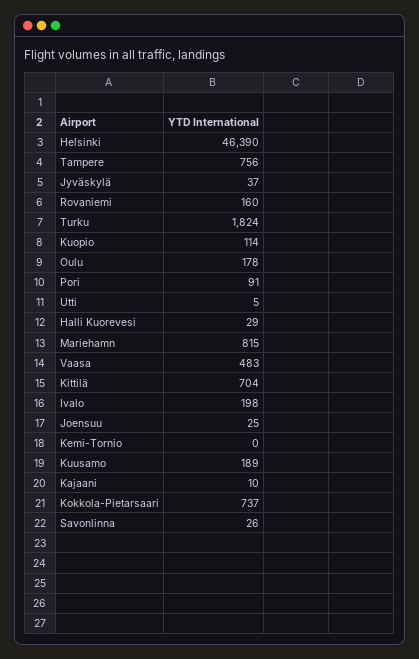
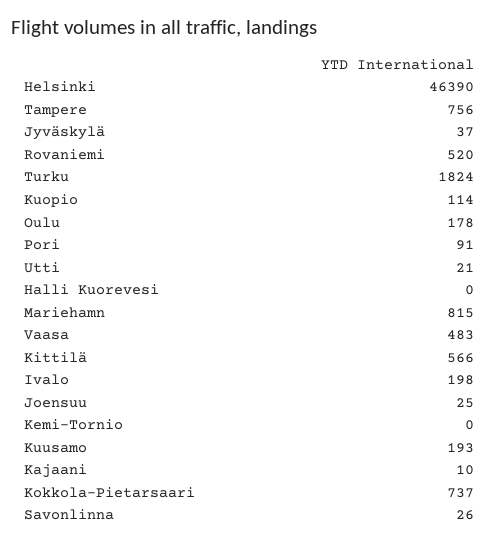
  {
    "Helsinki": 46390,
    "Tampere": 756,
    "Jyväskylä": 37,
-   "Rovaniemi": 160,
+   "Rovaniemi": 520,
    "Turku": 1824,
    "Kuopio": 114,
    "Oulu": 178,
    "Pori": 91,
-   "Utti": 5,
+   "Utti": 21,
-   "Halli Kuorevesi": 29,
+   "Halli Kuorevesi": 0,
    "Mariehamn": 815,
    "Vaasa": 483,
-   "Kittilä": 704,
+   "Kittilä": 566,
    "Ivalo": 198,
    "Joensuu": 25,
    "Kemi-Tornio": 0,
-   "Kuusamo": 189,
+   "Kuusamo": 193,
    "Kajaani": 10,
    "Kokkola-Pietarsaari": 737,
    "Savonlinna": 26
  }

